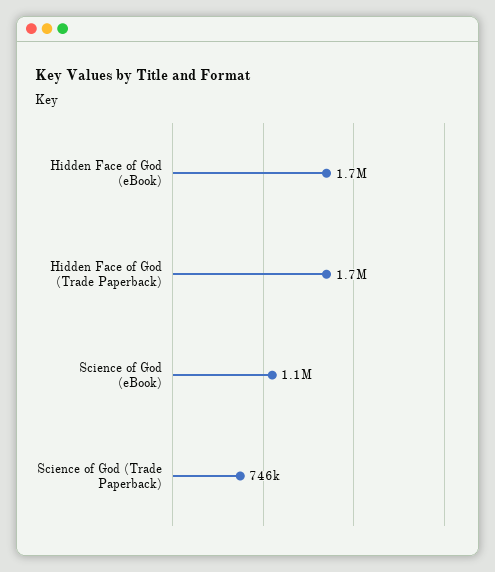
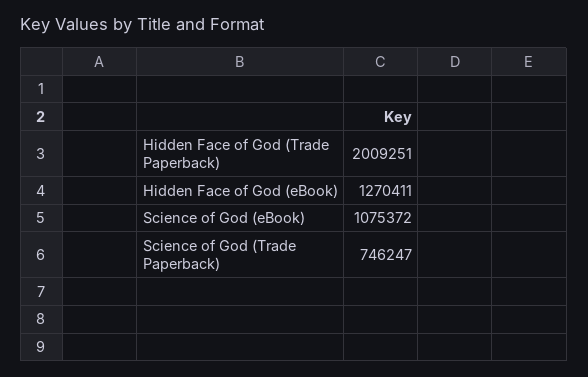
  {
-   "Hidden Face of God (eBook)": 1700000,
+   "Hidden Face of God (eBook)": 1270411,
-   "Hidden Face of God (Trade Paperback)": 1700000,
+   "Hidden Face of God (Trade Paperback)": 2009251,
    "Science of God (eBook)": 1075372,
    "Science of God (Trade Paperback)": 746247
  }

